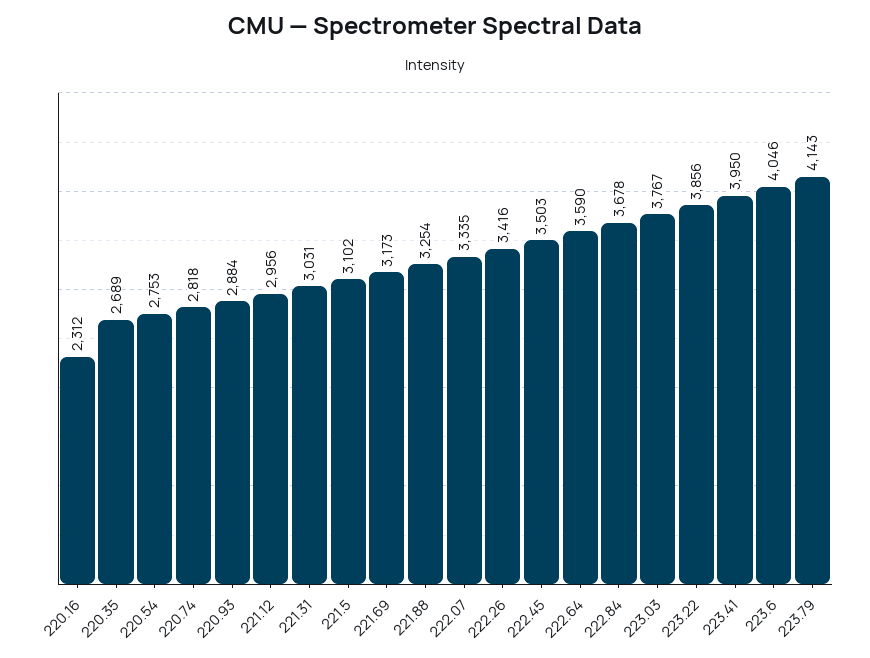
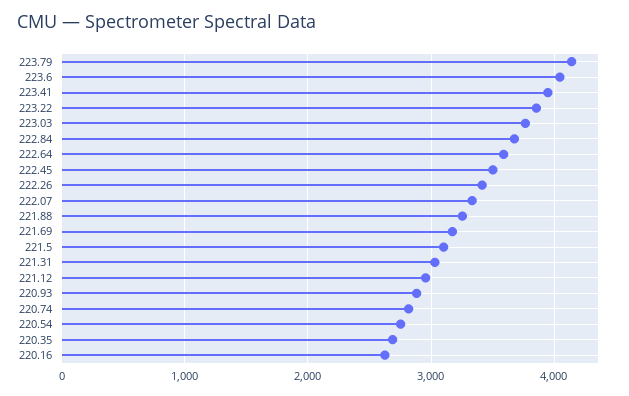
  {
-   "220.16": 2312,
+   "220.16": 2600,
    "220.35": 2689,
    "220.54": 2753,
    "220.74": 2818,
    "220.93": 2884,
    "221.12": 2956,
    "221.31": 3031,
    "221.5": 3102,
    "221.69": 3173,
    "221.88": 3254,
    "222.07": 3335,
    "222.26": 3416,
    "222.45": 3503,
    "222.64": 3590,
    "222.84": 3678,
    "223.03": 3767,
    "223.22": 3856,
    "223.41": 3950,
    "223.6": 4046,
    "223.79": 4143
  }

